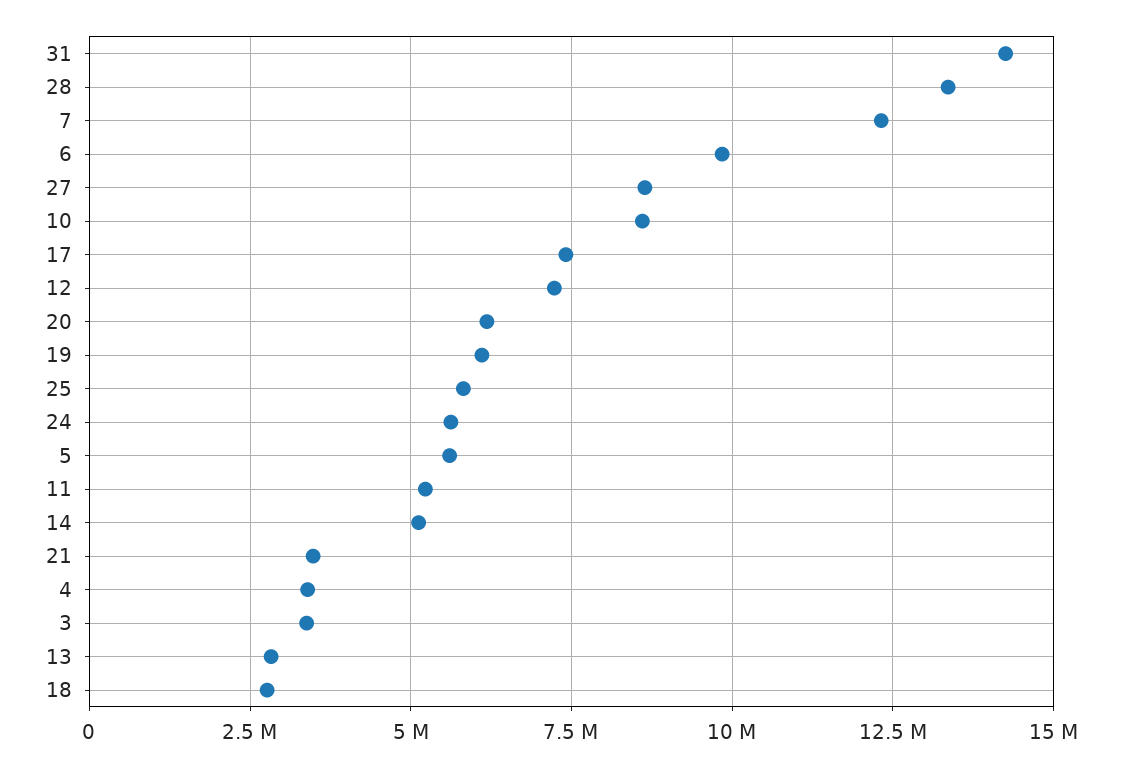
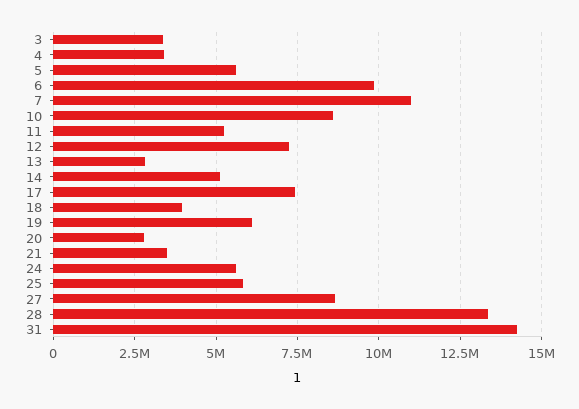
  {
    "31": 14250000,
    "28": 13250000,
-   "7": 12250000,
+   "7": 11000000,
    "6": 9750000,
    "27": 8750000,
    "10": 8500000,
    "17": 7500000,
    "12": 7250000,
-   "20": 6250000,
+   "20": 2750000,
    "19": 6000000,
    "25": 5750000,
    "24": 5750000,
    "5": 5500000,
    "11": 5250000,
    "14": 5000000,
    "21": 3500000,
    "4": 3500000,
    "3": 3500000,
    "13": 2750000,
-   "18": 2750000
+   "18": 4000000
  }

